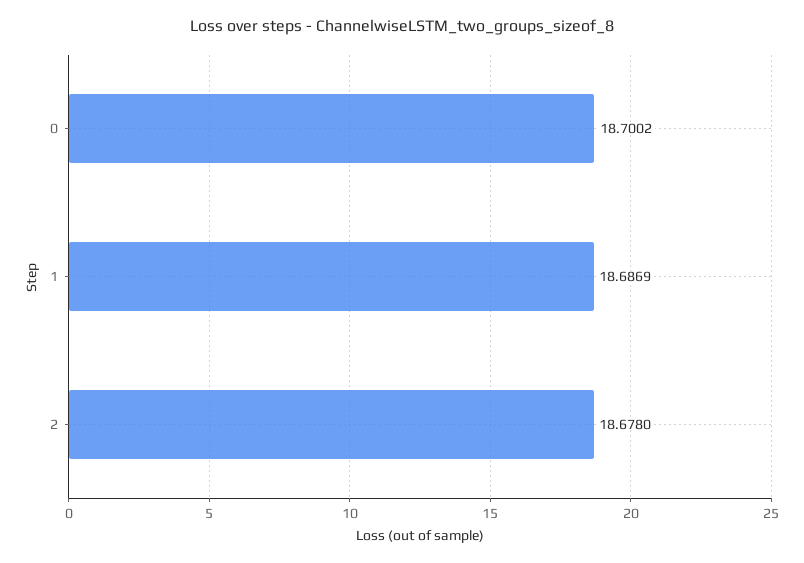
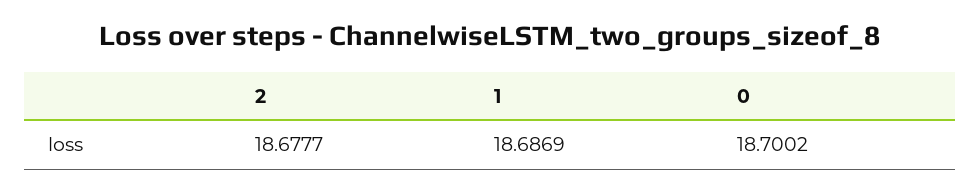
  {
    "0": 18.7002,
    "1": 18.6869,
-   "2": 18.678
+   "2": 18.6777
  }

